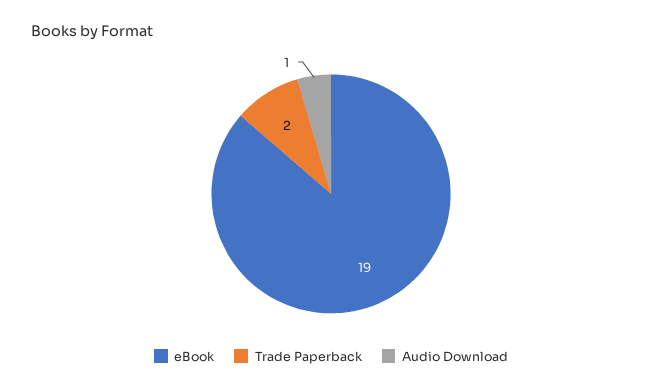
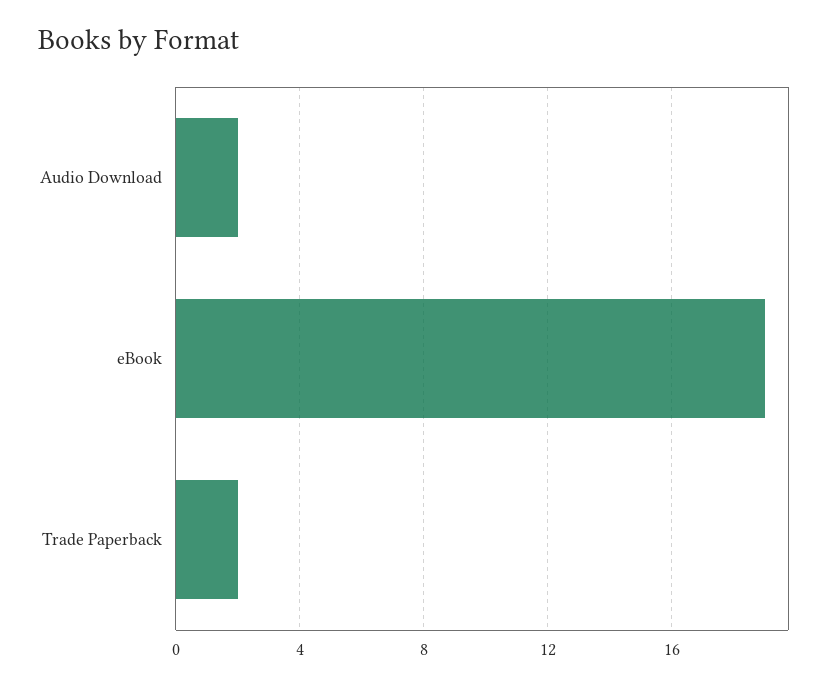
  {
    "eBook": 19,
    "Trade Paperback": 2,
-   "Audio Download": 1
+   "Audio Download": 2
  }

